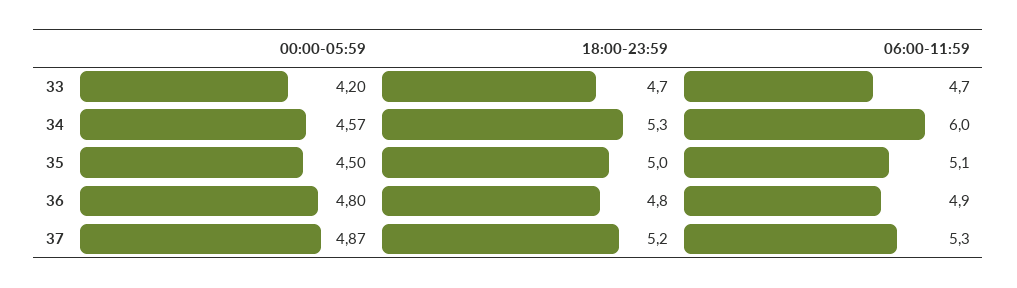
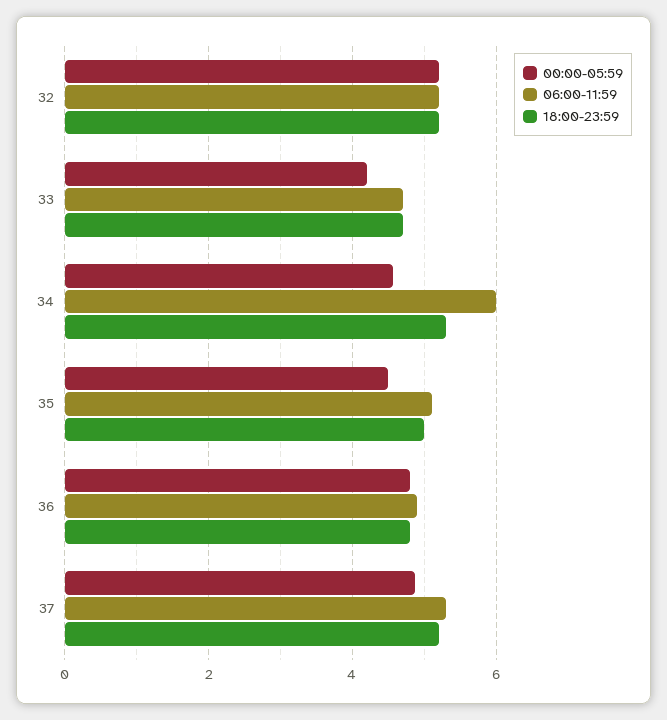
  {
    "00:00-05:59": {
      "33": 4.2,
      "34": 4.57,
      "35": 4.5,
      "36": 4.8,
-     "37": 4.87
+     "37": 4.87,
+     "32": 5.2
    },
    "18:00-23:59": {
      "33": 4.7,
      "34": 5.3,
      "35": 5,
      "36": 4.8,
-     "37": 5.2
+     "37": 5.2,
+     "32": 5.2
    },
    "06:00-11:59": {
      "33": 4.7,
      "34": 6,
      "35": 5.1,
      "36": 4.9,
-     "37": 5.3
+     "37": 5.3,
+     "32": 5.2
    }
  }

